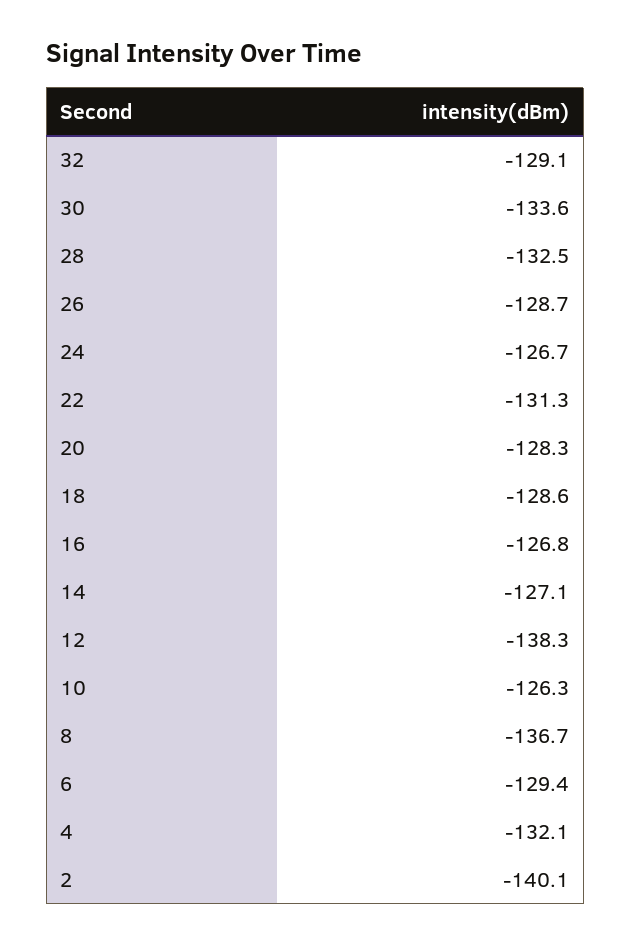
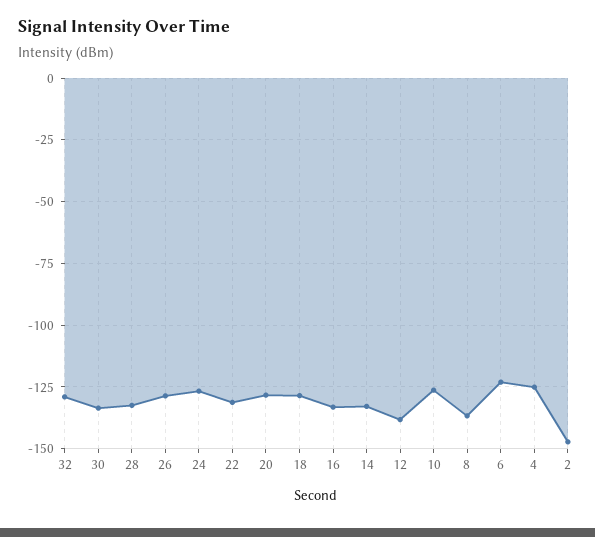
  {
    "32": -129.1,
    "30": -133.6,
    "28": -132.5,
    "26": -128.7,
    "24": -126.7,
    "22": -131.3,
    "20": -128.3,
    "18": -128.6,
-   "16": -126.8,
+   "16": -132.5,
-   "14": -127.1,
+   "14": -132.5,
    "12": -138.3,
    "10": -126.3,
    "8": -136.7,
-   "6": -129.4,
+   "6": -122.5,
-   "4": -132.1,
+   "4": -125,
-   "2": -140.1
+   "2": -147.5
  }

